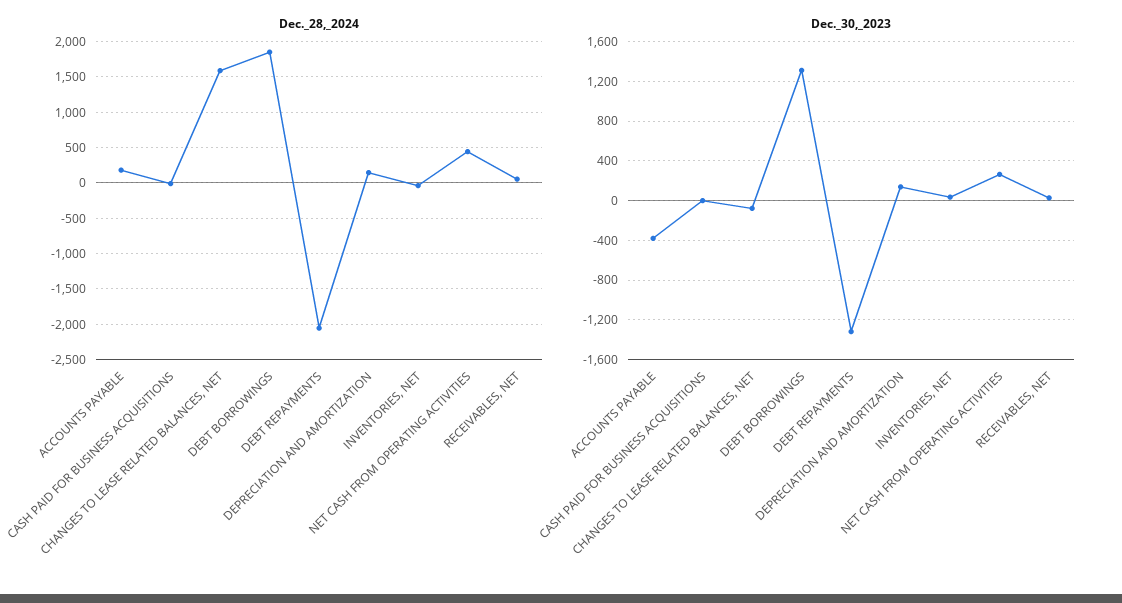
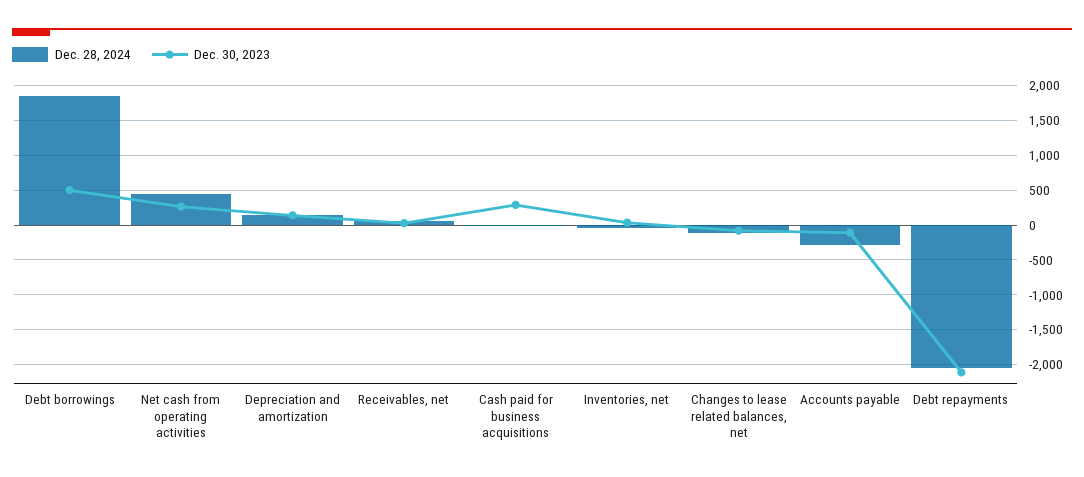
  {
    "Dec._28,_2024": {
-     "ACCOUNTS PAYABLE": 200,
+     "ACCOUNTS PAYABLE": -300,
      "CASH PAID FOR BUSINESS ACQUISITIONS": 0,
-     "CHANGES TO LEASE RELATED BALANCES, NET": 1600,
+     "CHANGES TO LEASE RELATED BALANCES, NET": -100,
      "DEBT BORROWINGS": 1800,
      "DEBT REPAYMENTS": -2100,
      "DEPRECIATION AND AMORTIZATION": 100,
      "INVENTORIES, NET": 0,
      "NET CASH FROM OPERATING ACTIVITIES": 400,
      "RECEIVABLES, NET": 100
    },
    "Dec._30,_2023": {
-     "ACCOUNTS PAYABLE": -400,
+     "ACCOUNTS PAYABLE": -100,
-     "CASH PAID FOR BUSINESS ACQUISITIONS": 0,
+     "CASH PAID FOR BUSINESS ACQUISITIONS": 300,
      "CHANGES TO LEASE RELATED BALANCES, NET": -100,
-     "DEBT BORROWINGS": 1300,
+     "DEBT BORROWINGS": 500,
-     "DEBT REPAYMENTS": -1300,
+     "DEBT REPAYMENTS": -2100,
      "DEPRECIATION AND AMORTIZATION": 100,
      "INVENTORIES, NET": 0,
      "NET CASH FROM OPERATING ACTIVITIES": 300,
      "RECEIVABLES, NET": 0
    }
  }

